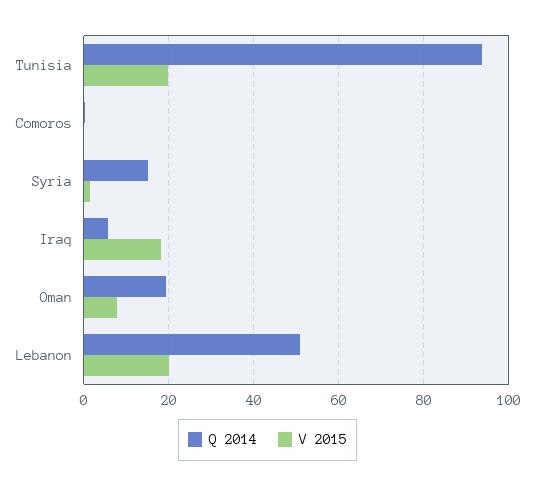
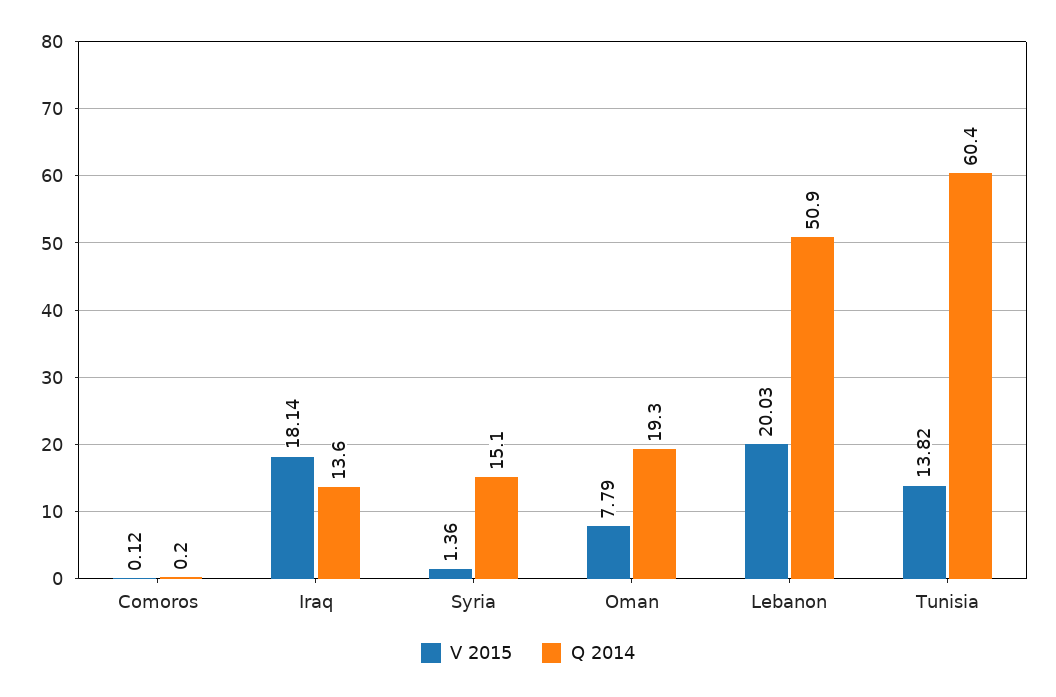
  {
    "Q 2014": {
-     "Tunisia": 94,
+     "Tunisia": 60.4,
      "Comoros": 0.2,
      "Syria": 15.1,
-     "Iraq": 6,
+     "Iraq": 13.6,
      "Oman": 19.3,
      "Lebanon": 50.9
    },
    "V 2015": {
-     "Tunisia": 20,
+     "Tunisia": 13.82,
      "Comoros": 0.12,
      "Syria": 1.36,
      "Iraq": 18.14,
      "Oman": 7.79,
      "Lebanon": 20.03
    }
  }

